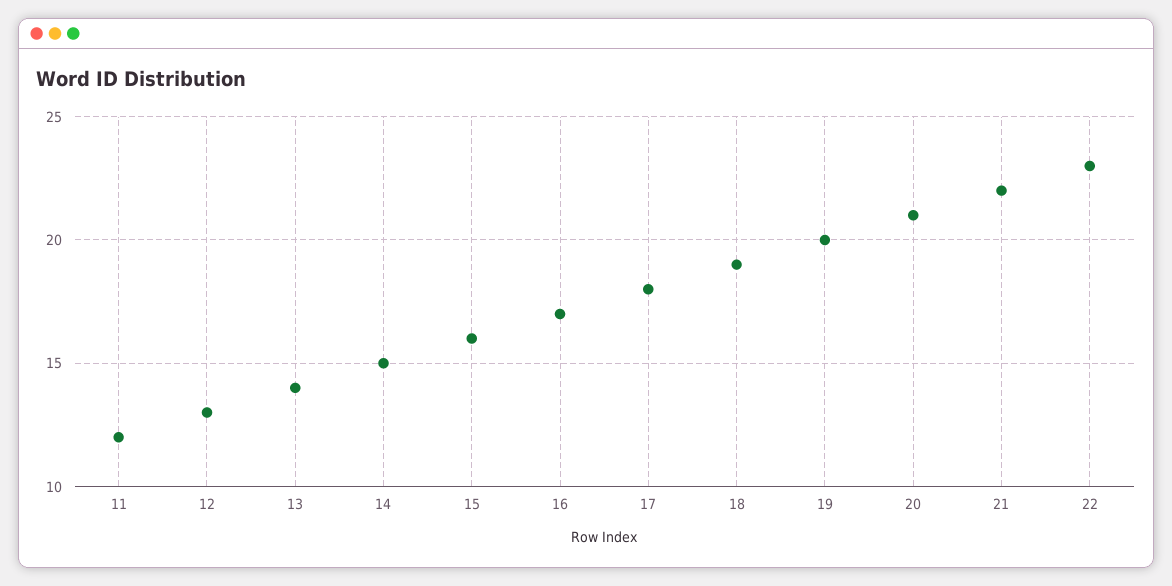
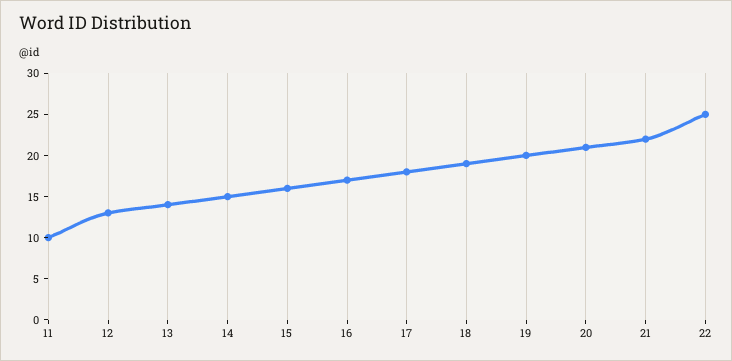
  {
-   "11": 12,
+   "11": 10,
    "12": 13,
    "13": 14,
    "14": 15,
    "15": 16,
    "16": 17,
    "17": 18,
    "18": 19,
    "19": 20,
    "20": 21,
    "21": 22,
-   "22": 23
+   "22": 25
  }

